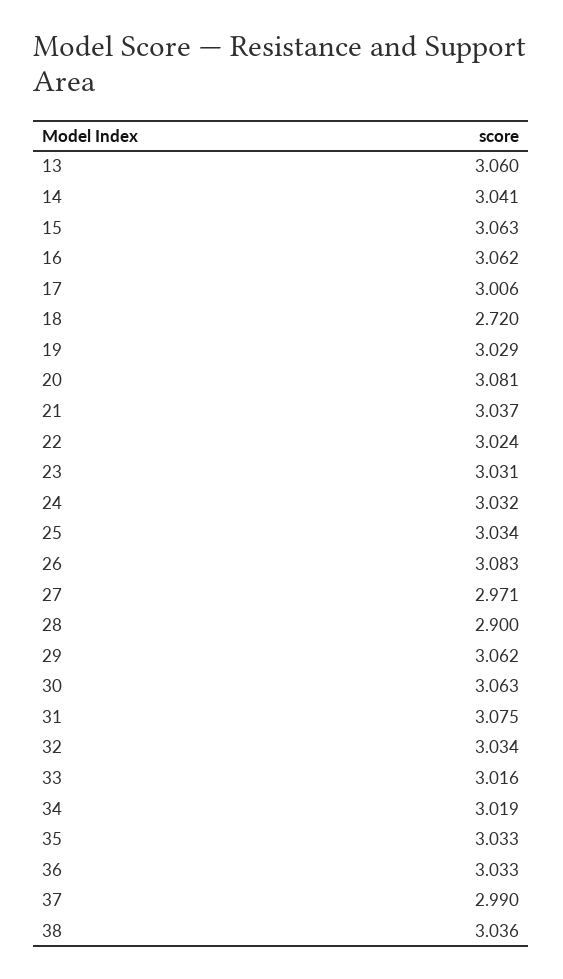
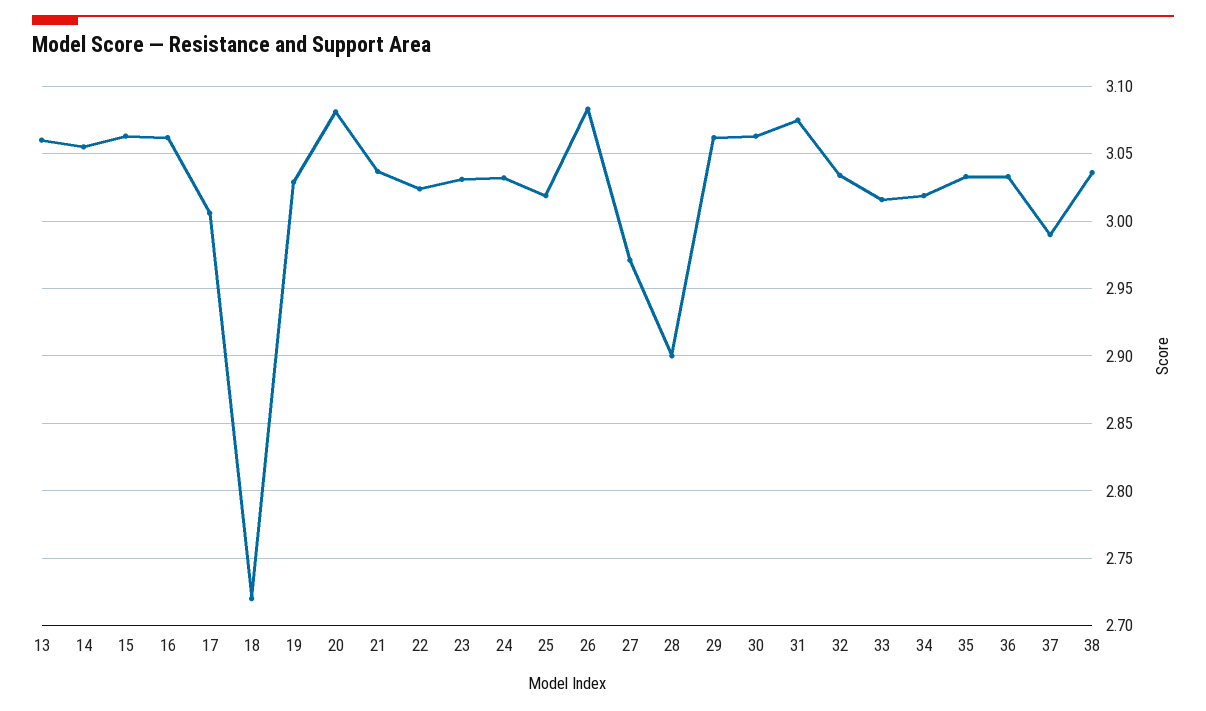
  {
    "13": 3.06,
-   "14": 3.041,
+   "14": 3.055,
    "15": 3.063,
    "16": 3.062,
    "17": 3.006,
    "18": 2.72,
    "19": 3.029,
    "20": 3.081,
    "21": 3.037,
    "22": 3.024,
    "23": 3.031,
    "24": 3.032,
-   "25": 3.034,
+   "25": 3.02,
    "26": 3.083,
    "27": 2.971,
    "28": 2.9,
    "29": 3.062,
    "30": 3.063,
    "31": 3.075,
    "32": 3.034,
    "33": 3.016,
    "34": 3.019,
    "35": 3.033,
    "36": 3.033,
    "37": 2.99,
    "38": 3.036
  }

